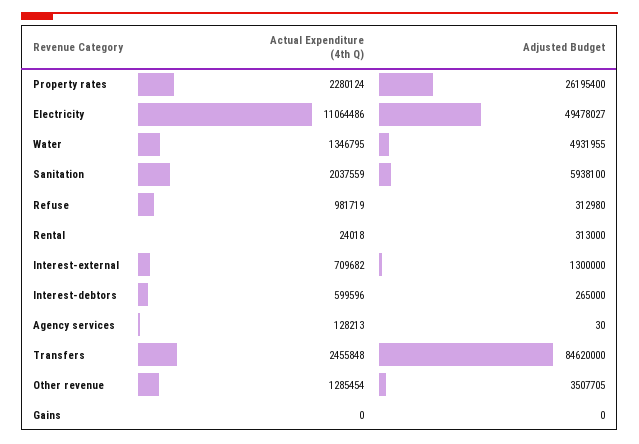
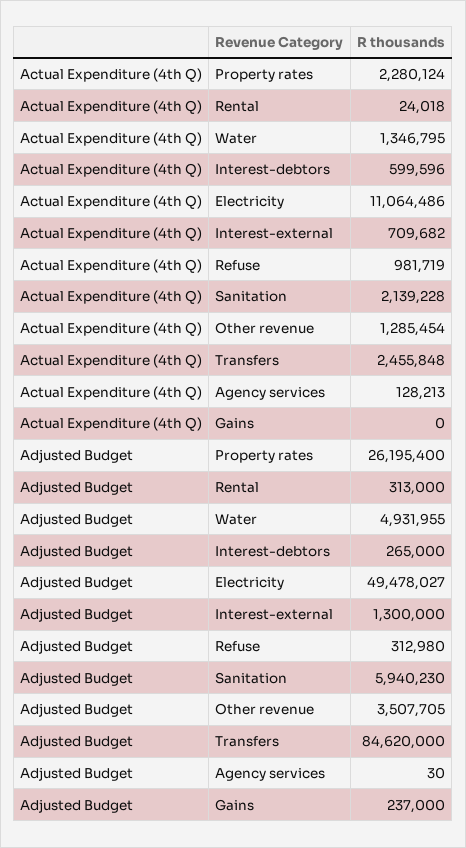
  {
    "Actual Expenditure (4th Q)": {
      "Property rates": 2280124,
      "Electricity": 11064486,
      "Water": 1346795,
-     "Sanitation": 2037559,
+     "Sanitation": 2139228,
      "Refuse": 981719,
      "Rental": 24018,
      "Interest-external": 709682,
      "Interest-debtors": 599596,
      "Agency services": 128213,
      "Transfers": 2455848,
      "Other revenue": 1285454,
      "Gains": 0
    },
    "Adjusted Budget": {
      "Property rates": 26195400,
      "Electricity": 49478027,
      "Water": 4931955,
-     "Sanitation": 5938100,
+     "Sanitation": 5940230,
      "Refuse": 312980,
      "Rental": 313000,
      "Interest-external": 1300000,
      "Interest-debtors": 265000,
      "Agency services": 30,
      "Transfers": 84620000,
      "Other revenue": 3507705,
-     "Gains": 0
+     "Gains": 237000
    }
  }

